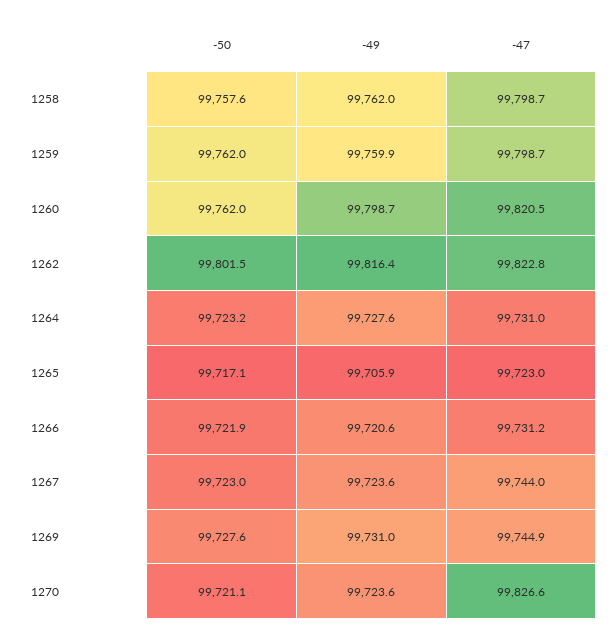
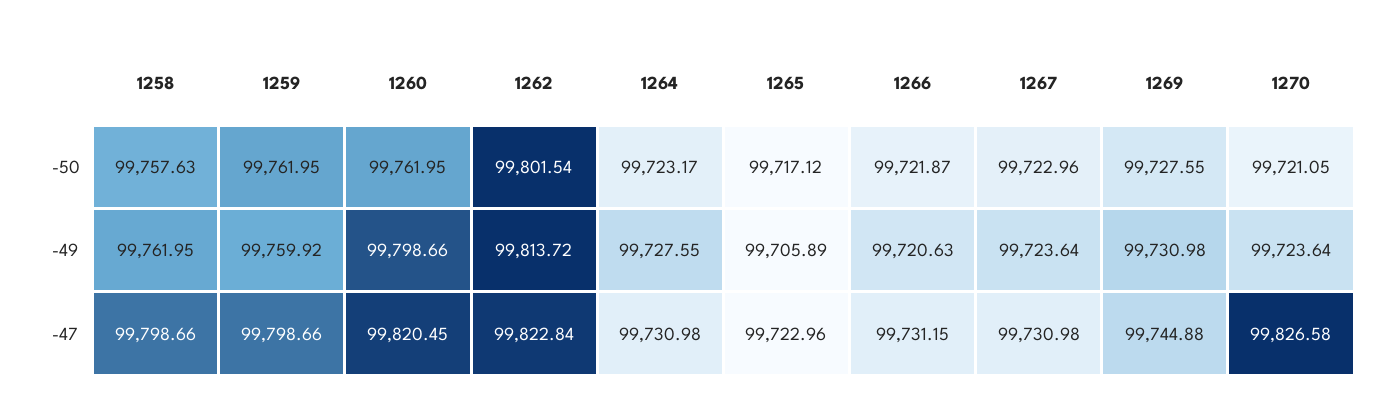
  {
    "-50": {
      "1258": 99757.63,
      "1259": 99761.95,
      "1260": 99761.95,
      "1262": 99801.54,
      "1264": 99723.17,
      "1265": 99717.12,
      "1266": 99721.87,
      "1267": 99722.96,
      "1269": 99727.55,
      "1270": 99721.05
    },
    "-49": {
      "1258": 99761.95,
      "1259": 99759.92,
      "1260": 99798.66,
-     "1262": 99816.4,
+     "1262": 99813.72,
      "1264": 99727.55,
      "1265": 99705.89,
      "1266": 99720.63,
      "1267": 99723.64,
      "1269": 99730.98,
      "1270": 99723.64
    },
    "-47": {
      "1258": 99798.66,
      "1259": 99798.66,
      "1260": 99820.45,
      "1262": 99822.84,
      "1264": 99730.98,
      "1265": 99722.96,
      "1266": 99731.15,
-     "1267": 99744,
+     "1267": 99730.98,
      "1269": 99744.88,
      "1270": 99826.58
    }
  }

